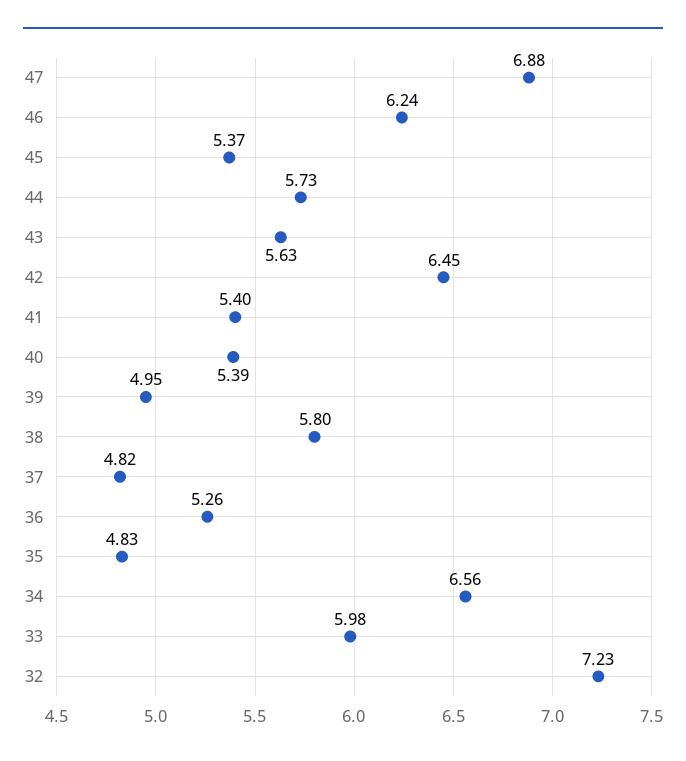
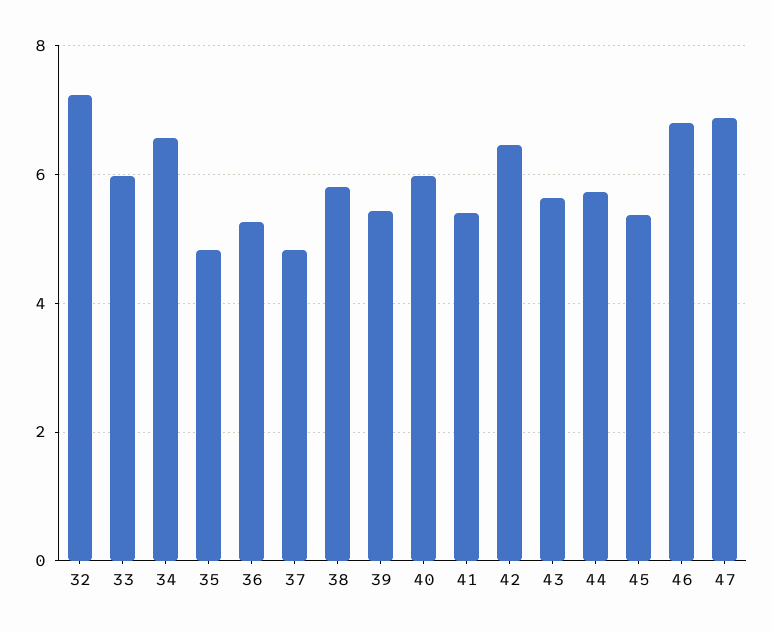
  {
    "47": 6.88,
-   "46": 6.24,
+   "46": 6.8,
    "45": 5.37,
    "44": 5.73,
    "43": 5.63,
    "42": 6.45,
    "41": 5.4,
-   "40": 5.39,
+   "40": 6,
-   "39": 4.95,
+   "39": 5.4,
    "38": 5.8,
    "37": 4.82,
    "36": 5.26,
    "35": 4.83,
    "34": 6.56,
    "33": 5.98,
    "32": 7.23
  }

